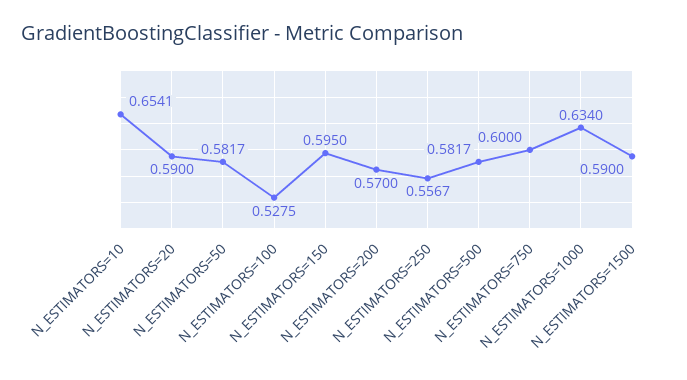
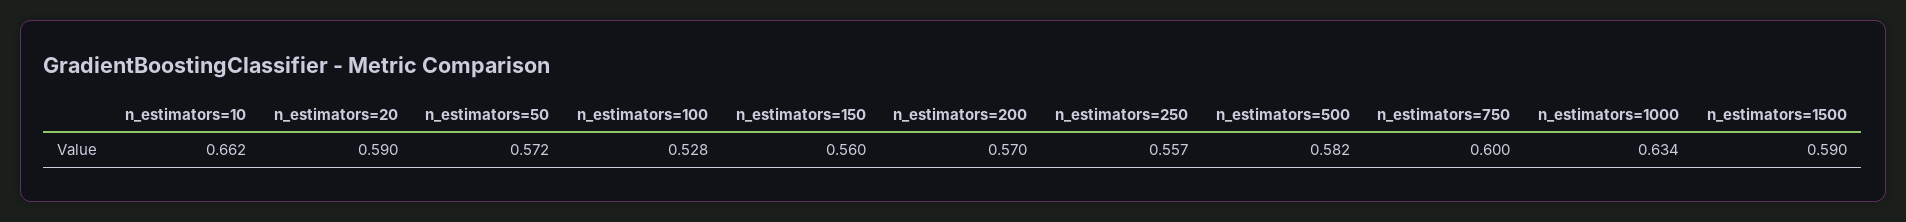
  {
-   "N_ESTIMATORS=10": 0.6541,
+   "N_ESTIMATORS=10": 0.662,
    "N_ESTIMATORS=20": 0.59,
-   "N_ESTIMATORS=50": 0.5817,
+   "N_ESTIMATORS=50": 0.572,
    "N_ESTIMATORS=100": 0.5275,
-   "N_ESTIMATORS=150": 0.595,
+   "N_ESTIMATORS=150": 0.56,
    "N_ESTIMATORS=200": 0.57,
    "N_ESTIMATORS=250": 0.5567,
    "N_ESTIMATORS=500": 0.5817,
    "N_ESTIMATORS=750": 0.6,
    "N_ESTIMATORS=1000": 0.634,
    "N_ESTIMATORS=1500": 0.59
  }

